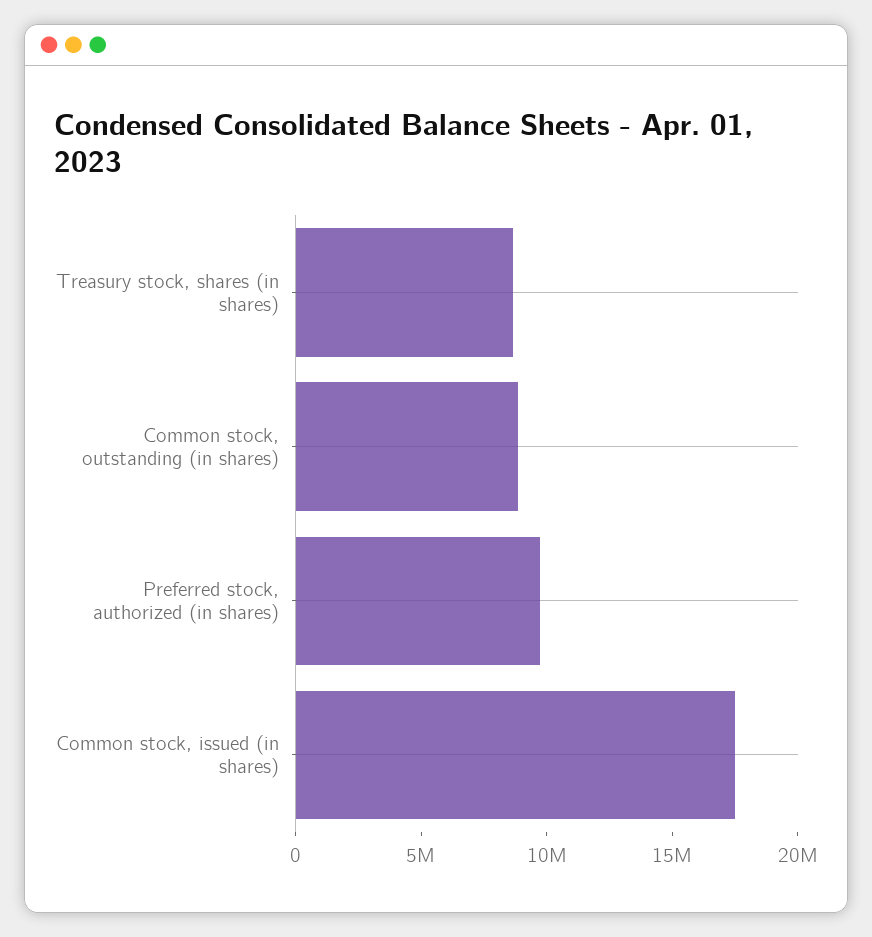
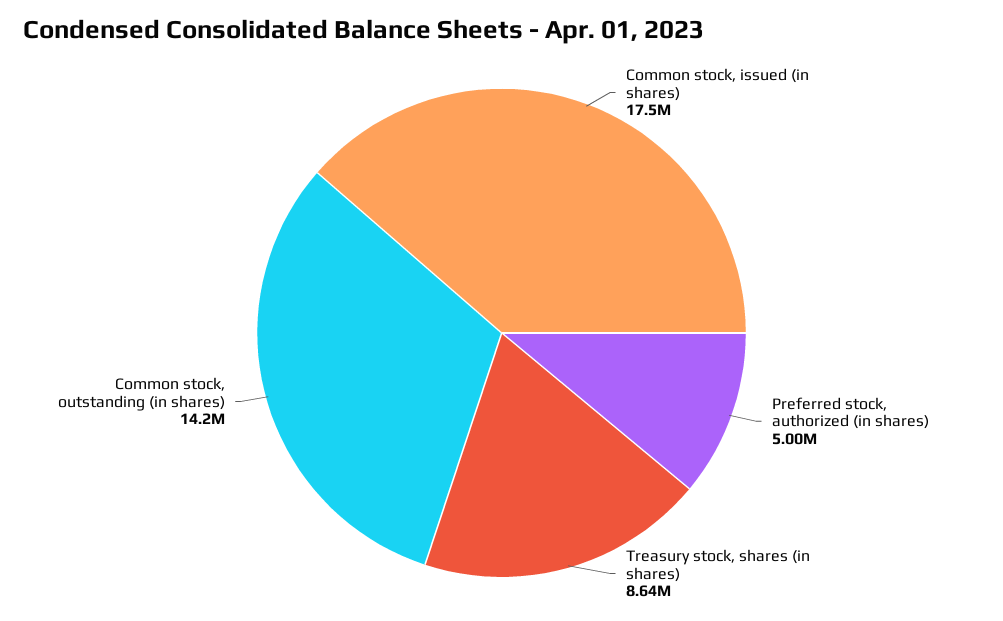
  {
    "Treasury stock, shares (in shares)": 8640000,
-   "Common stock, outstanding (in shares)": 9000000,
+   "Common stock, outstanding (in shares)": 14200000,
-   "Preferred stock, authorized (in shares)": 10000000,
+   "Preferred stock, authorized (in shares)": 5000000,
    "Common stock, issued (in shares)": 17500000
  }

